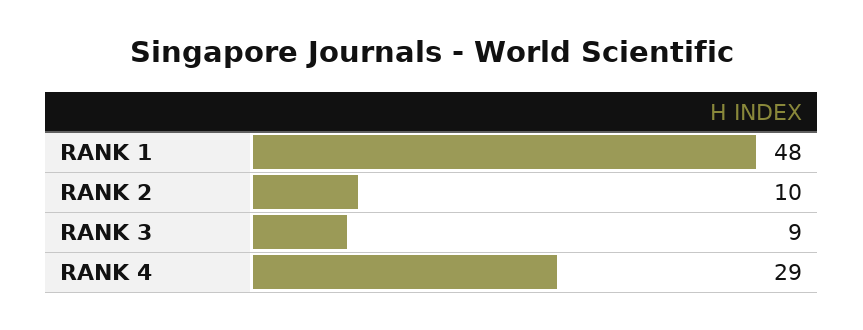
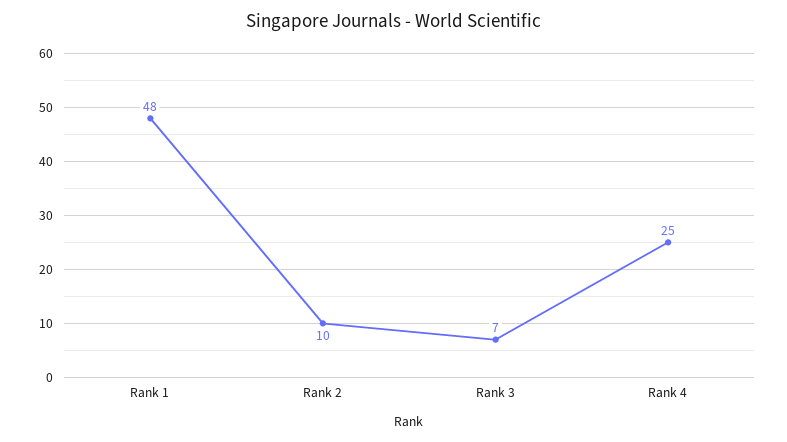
  {
    "RANK 1": 48,
    "RANK 2": 10,
-   "RANK 3": 9,
+   "RANK 3": 7,
-   "RANK 4": 29
+   "RANK 4": 25
  }

